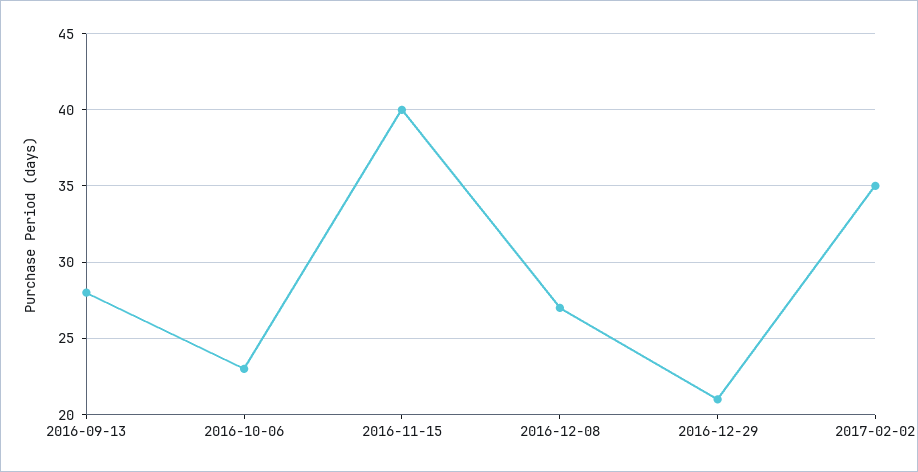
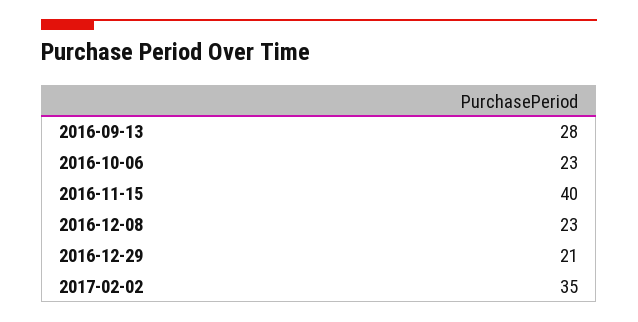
  {
    "2016-09-13": 28,
    "2016-10-06": 23,
    "2016-11-15": 40,
-   "2016-12-08": 27,
+   "2016-12-08": 23,
    "2016-12-29": 21,
    "2017-02-02": 35
  }

